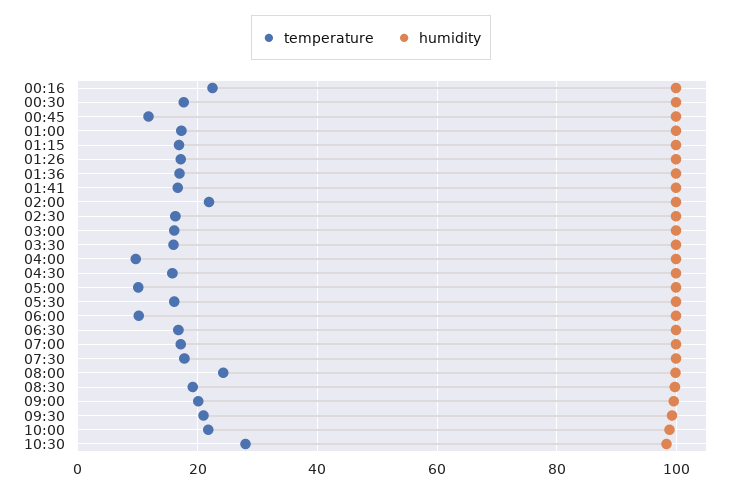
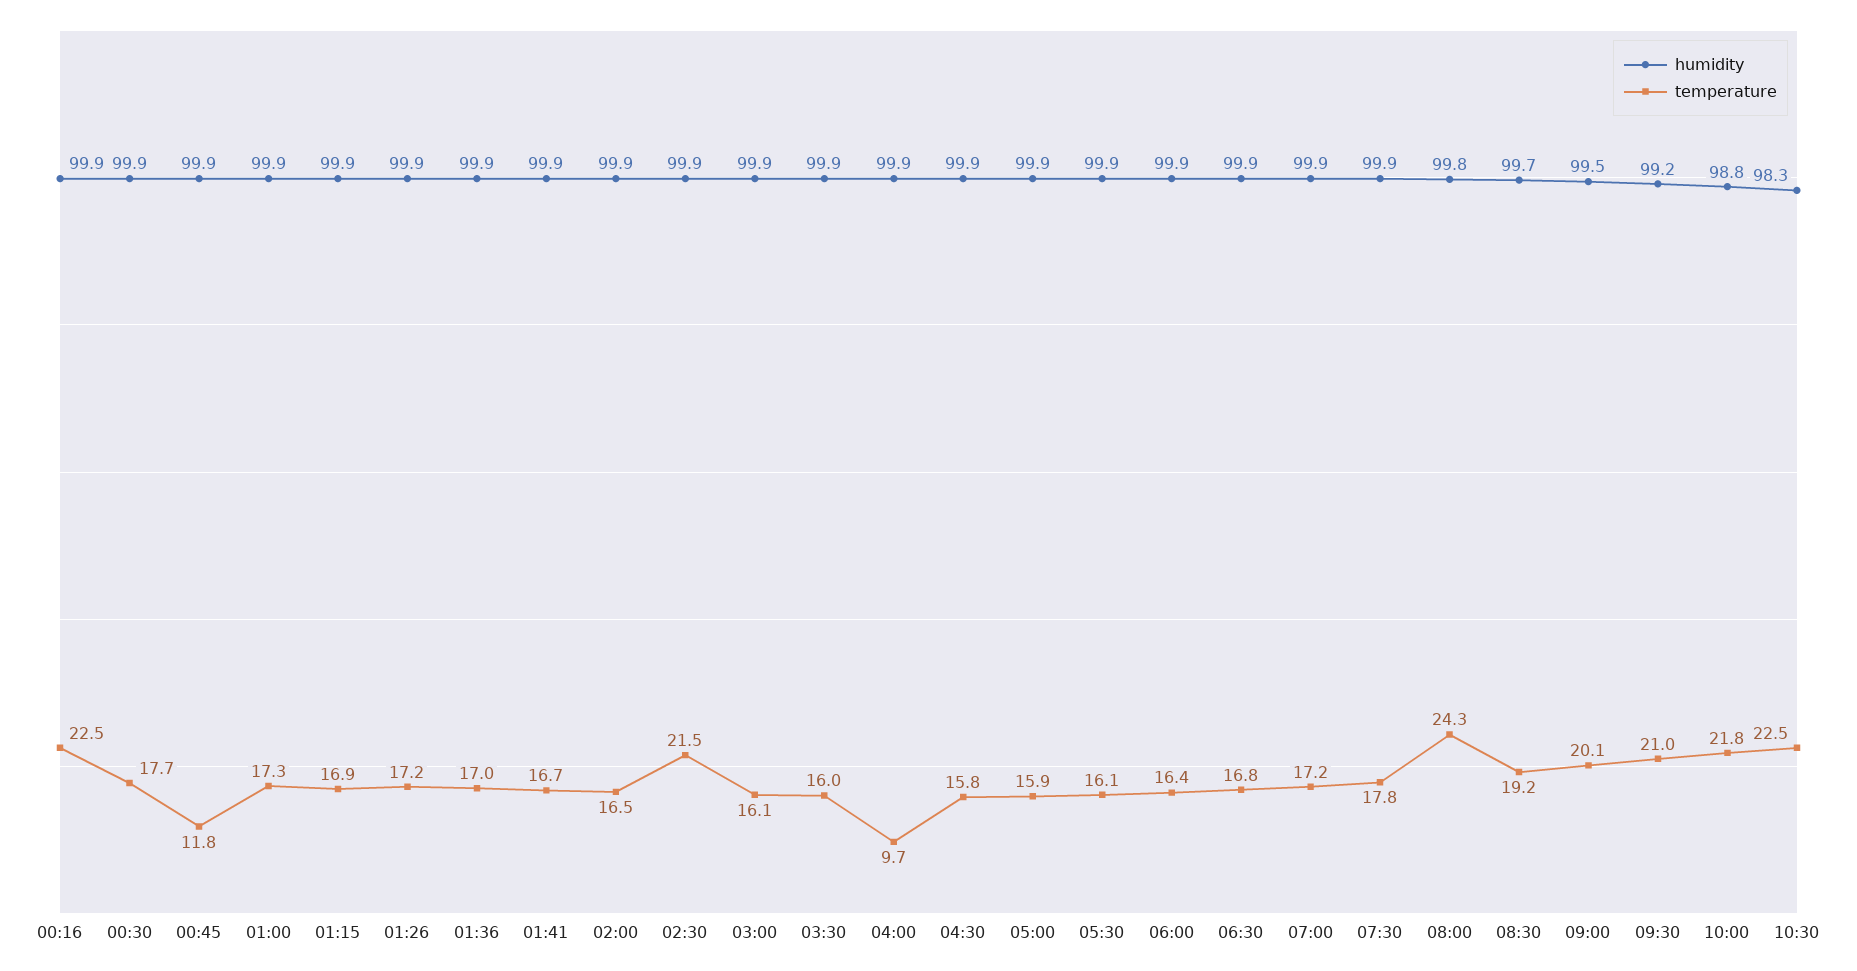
  {
    "temperature": {
      "00:16": 22.5,
      "00:30": 17.7,
      "00:45": 11.8,
      "01:00": 17.3,
      "01:15": 16.9,
      "01:26": 17.2,
      "01:36": 17,
      "01:41": 16.7,
-     "02:00": 22,
+     "02:00": 16.5,
-     "02:30": 16,
+     "02:30": 21.5,
      "03:00": 16.1,
      "03:30": 16,
      "04:00": 9.7,
      "04:30": 15.8,
-     "05:00": 10,
+     "05:00": 15.9,
      "05:30": 16.1,
-     "06:00": 10,
+     "06:00": 16.4,
      "06:30": 16.8,
      "07:00": 17.2,
      "07:30": 17.8,
      "08:00": 24.3,
      "08:30": 19.2,
      "09:00": 20.1,
      "09:30": 21,
      "10:00": 21.8,
-     "10:30": 28
+     "10:30": 22.5
    },
    "humidity": {
      "00:16": 99.9,
      "00:30": 99.9,
      "00:45": 99.9,
      "01:00": 99.9,
      "01:15": 99.9,
      "01:26": 99.9,
      "01:36": 99.9,
      "01:41": 99.9,
      "02:00": 99.9,
      "02:30": 99.9,
      "03:00": 99.9,
      "03:30": 99.9,
      "04:00": 99.9,
      "04:30": 99.9,
      "05:00": 99.9,
      "05:30": 99.9,
      "06:00": 99.9,
      "06:30": 99.9,
      "07:00": 99.9,
      "07:30": 99.9,
      "08:00": 99.8,
      "08:30": 99.7,
      "09:00": 99.5,
      "09:30": 99.2,
      "10:00": 98.8,
      "10:30": 98.3
    }
  }

